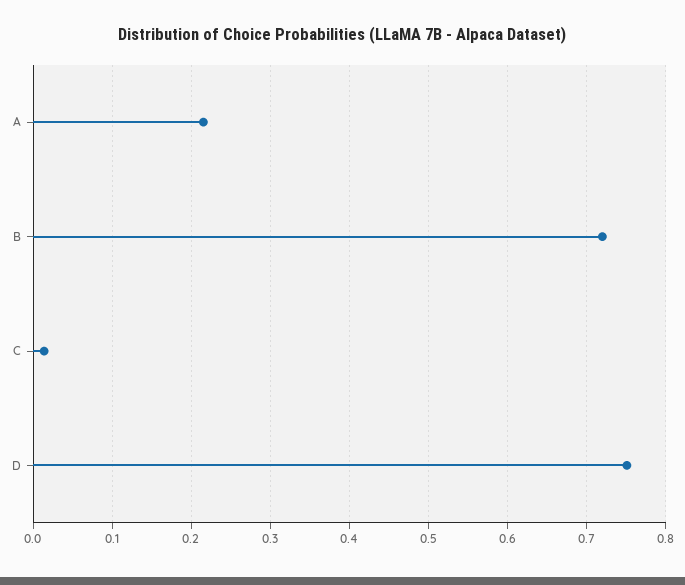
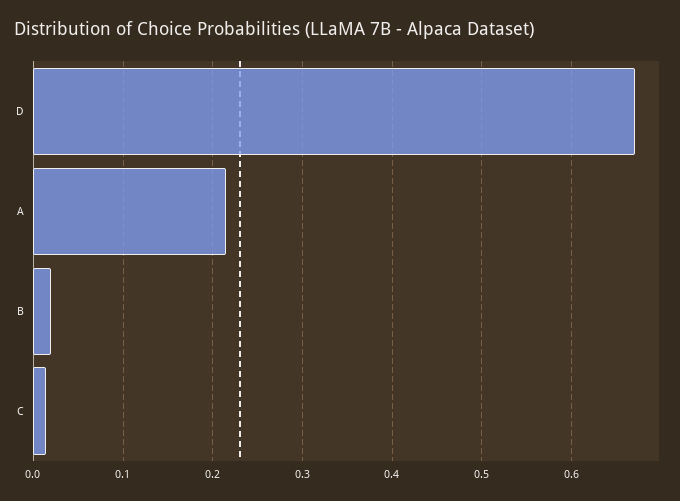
  {
    "A": 0.22,
-   "B": 0.72,
+   "B": 0.02,
    "C": 0.01,
-   "D": 0.75
+   "D": 0.67
  }

